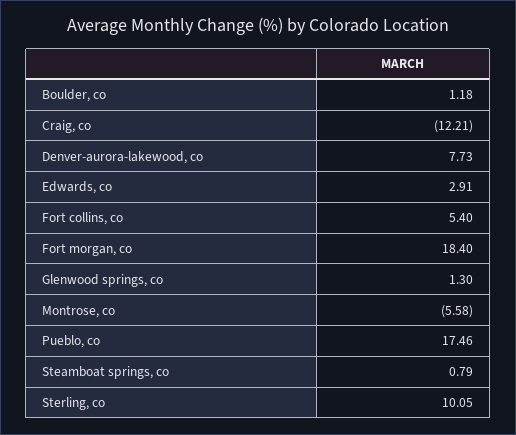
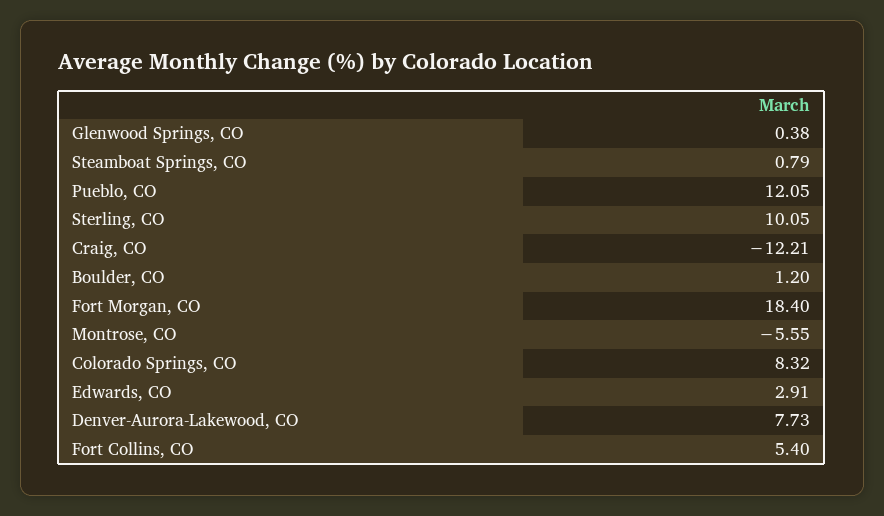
  {
-   "Boulder, co": 1.18,
+   "Boulder, co": 1.2,
    "Craig, co": -12.21,
    "Denver-aurora-lakewood, co": 7.73,
    "Edwards, co": 2.91,
    "Fort collins, co": 5.4,
    "Fort morgan, co": 18.4,
-   "Glenwood springs, co": 1.3,
+   "Glenwood springs, co": 0.38,
-   "Montrose, co": -5.58,
+   "Montrose, co": -5.55,
-   "Pueblo, co": 17.46,
+   "Pueblo, co": 12.05,
    "Steamboat springs, co": 0.79,
-   "Sterling, co": 10.05
+   "Sterling, co": 10.05,
+   "Colorado Springs, CO": 8.32
  }

